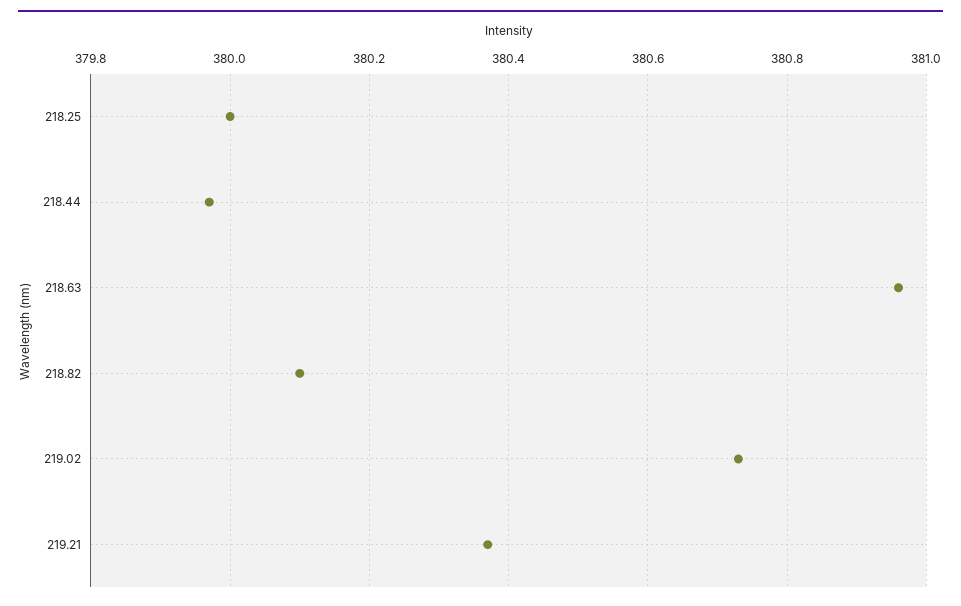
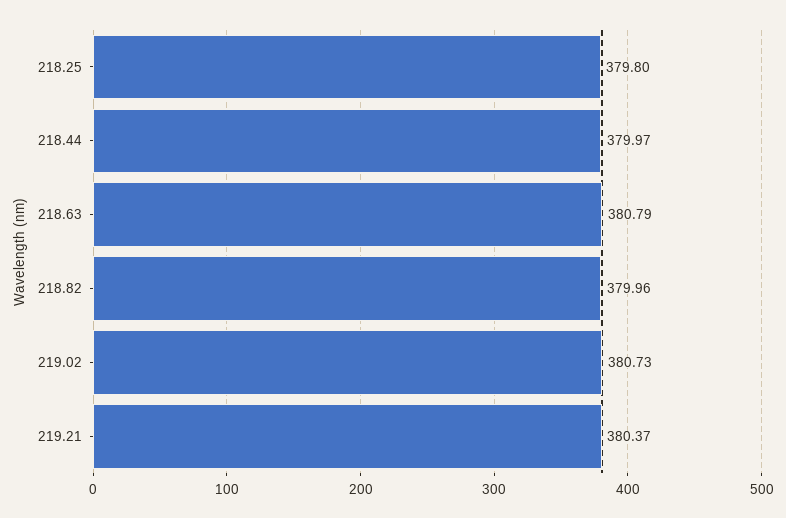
  {
-   "218.25": 380,
+   "218.25": 379.8,
    "218.44": 379.97,
-   "218.63": 380.95,
+   "218.63": 380.79,
-   "218.82": 380.1,
+   "218.82": 379.96,
    "219.02": 380.73,
    "219.21": 380.37
  }

